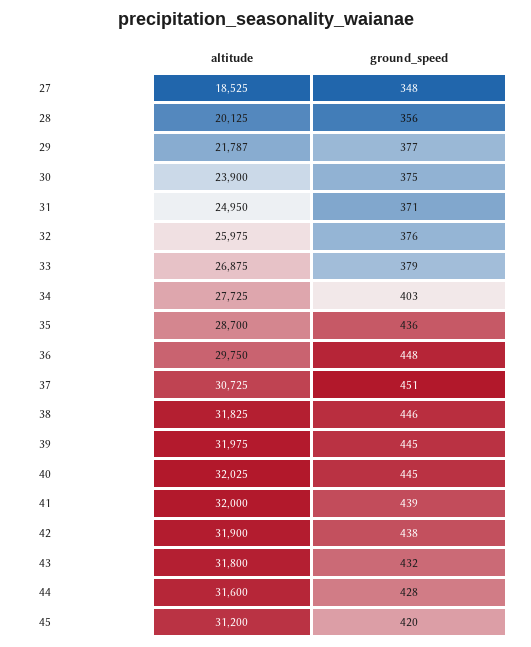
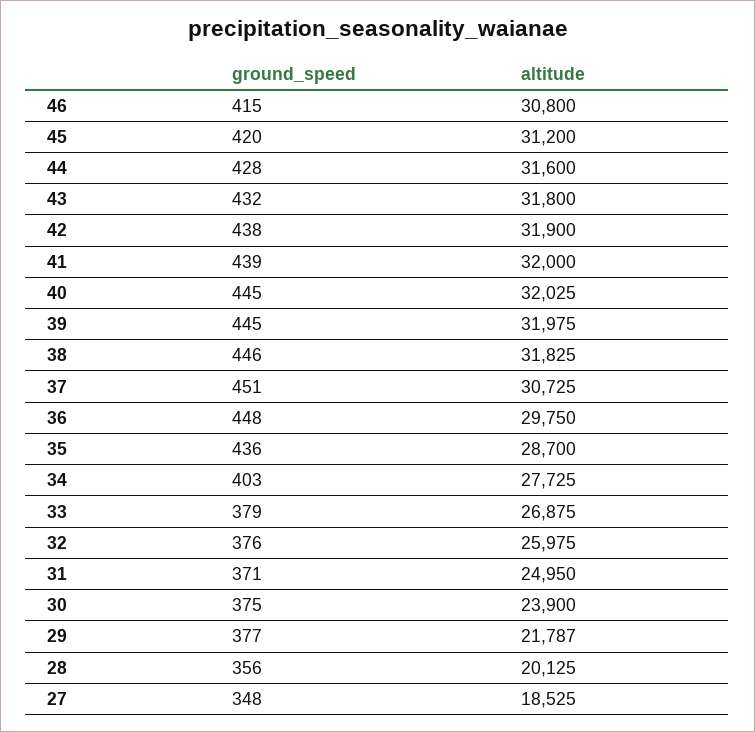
  {
    "altitude": {
      "27": 18525,
      "28": 20125,
      "29": 21787,
      "30": 23900,
      "31": 24950,
      "32": 25975,
      "33": 26875,
      "34": 27725,
      "35": 28700,
      "36": 29750,
      "37": 30725,
      "38": 31825,
      "39": 31975,
      "40": 32025,
      "41": 32000,
      "42": 31900,
      "43": 31800,
      "44": 31600,
-     "45": 31200
+     "45": 31200,
+     "46": 30800
    },
    "ground_speed": {
      "27": 348,
      "28": 356,
      "29": 377,
      "30": 375,
      "31": 371,
      "32": 376,
      "33": 379,
      "34": 403,
      "35": 436,
      "36": 448,
      "37": 451,
      "38": 446,
      "39": 445,
      "40": 445,
      "41": 439,
      "42": 438,
      "43": 432,
      "44": 428,
-     "45": 420
+     "45": 420,
+     "46": 415
    }
  }

